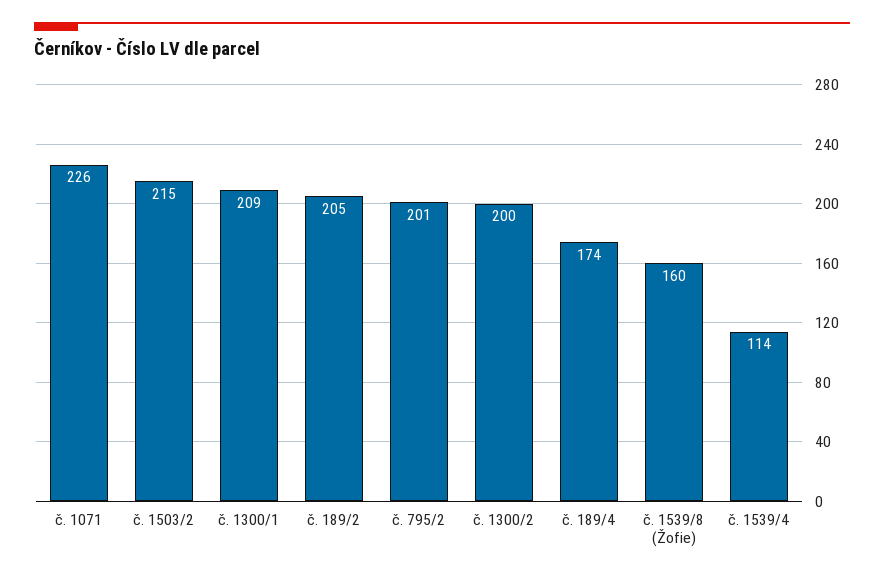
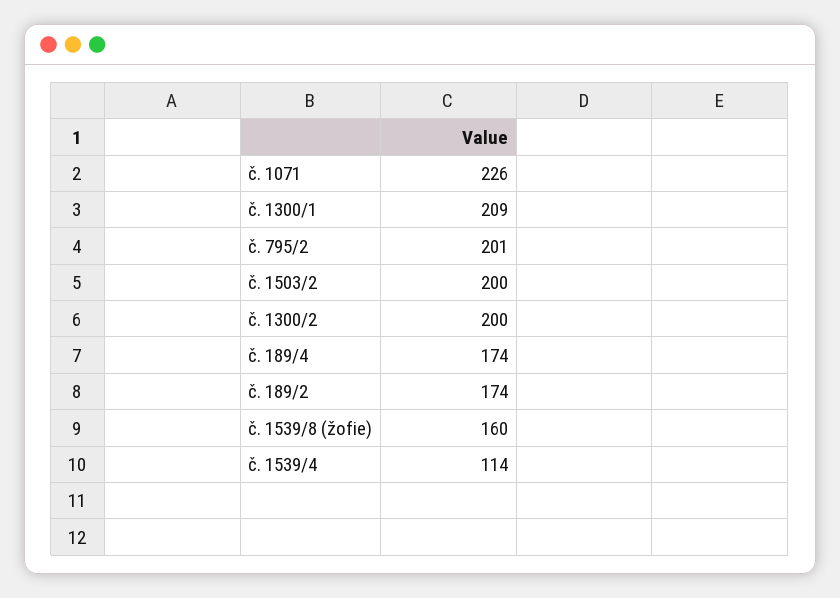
  {
    "č. 1071": 226,
-   "č. 1503/2": 215,
+   "č. 1503/2": 200,
    "č. 1300/1": 209,
-   "č. 189/2": 205,
+   "č. 189/2": 174,
    "č. 795/2": 201,
    "č. 1300/2": 200,
    "č. 189/4": 174,
    "č. 1539/8 (Žofie)": 160,
    "č. 1539/4": 114
  }

